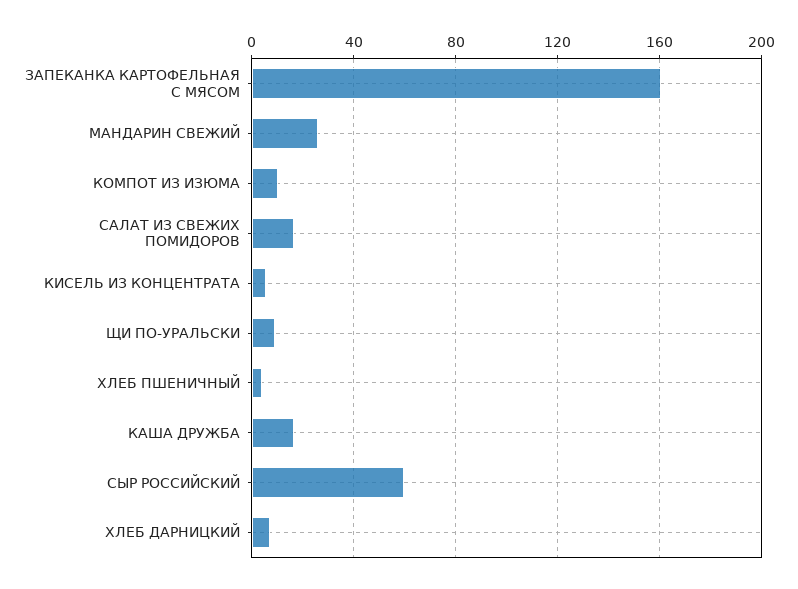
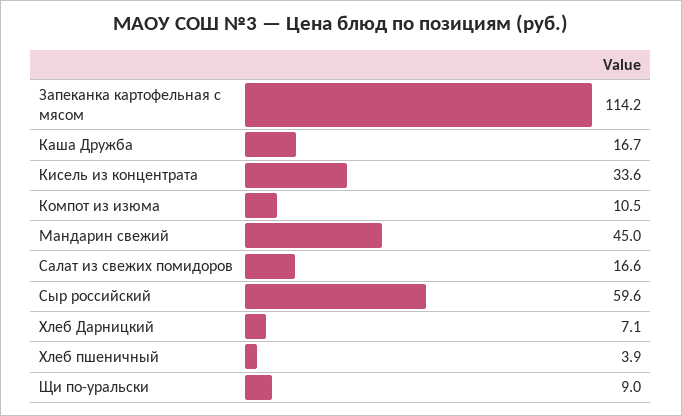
  {
-   "ЗАПЕКАНКА КАРТОФЕЛЬНАЯ С МЯСОМ": 160,
+   "ЗАПЕКАНКА КАРТОФЕЛЬНАЯ С МЯСОМ": 114.2,
-   "МАНДАРИН СВЕЖИЙ": 25,
+   "МАНДАРИН СВЕЖИЙ": 45,
    "КОМПОТ ИЗ ИЗЮМА": 10.5,
    "САЛАТ ИЗ СВЕЖИХ ПОМИДОРОВ": 16.6,
-   "КИСЕЛЬ ИЗ КОНЦЕНТРАТА": 5,
+   "КИСЕЛЬ ИЗ КОНЦЕНТРАТА": 33.6,
    "ЩИ ПО-УРАЛЬСКИ": 9,
    "ХЛЕБ ПШЕНИЧНЫЙ": 3.9,
    "КАША ДРУЖБА": 16.7,
    "СЫР РОССИЙСКИЙ": 59.6,
    "ХЛЕБ ДАРНИЦКИЙ": 7.1
  }

